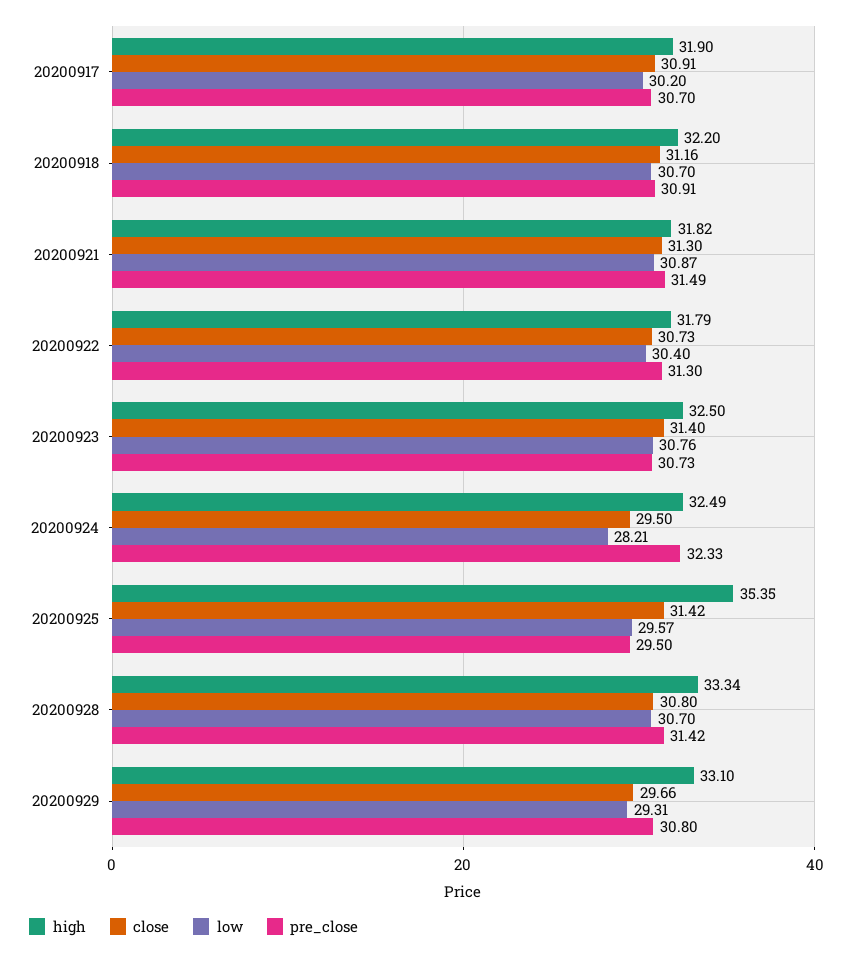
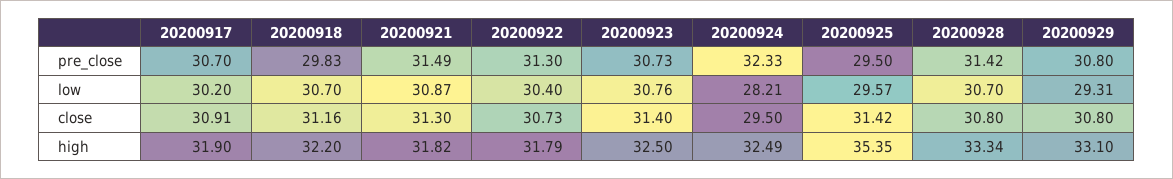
  {
    "high": {
      "20200917": 31.9,
      "20200918": 32.2,
      "20200921": 31.82,
      "20200922": 31.79,
      "20200923": 32.5,
      "20200924": 32.49,
      "20200925": 35.35,
      "20200928": 33.34,
      "20200929": 33.1
    },
    "close": {
      "20200917": 30.91,
      "20200918": 31.16,
      "20200921": 31.3,
      "20200922": 30.73,
      "20200923": 31.4,
      "20200924": 29.5,
      "20200925": 31.42,
      "20200928": 30.8,
-     "20200929": 29.66
+     "20200929": 30.8
    },
    "low": {
      "20200917": 30.2,
      "20200918": 30.7,
      "20200921": 30.87,
      "20200922": 30.4,
      "20200923": 30.76,
      "20200924": 28.21,
      "20200925": 29.57,
      "20200928": 30.7,
      "20200929": 29.31
    },
    "pre_close": {
      "20200917": 30.7,
-     "20200918": 30.91,
+     "20200918": 29.83,
      "20200921": 31.49,
      "20200922": 31.3,
      "20200923": 30.73,
      "20200924": 32.33,
      "20200925": 29.5,
      "20200928": 31.42,
      "20200929": 30.8
    }
  }

